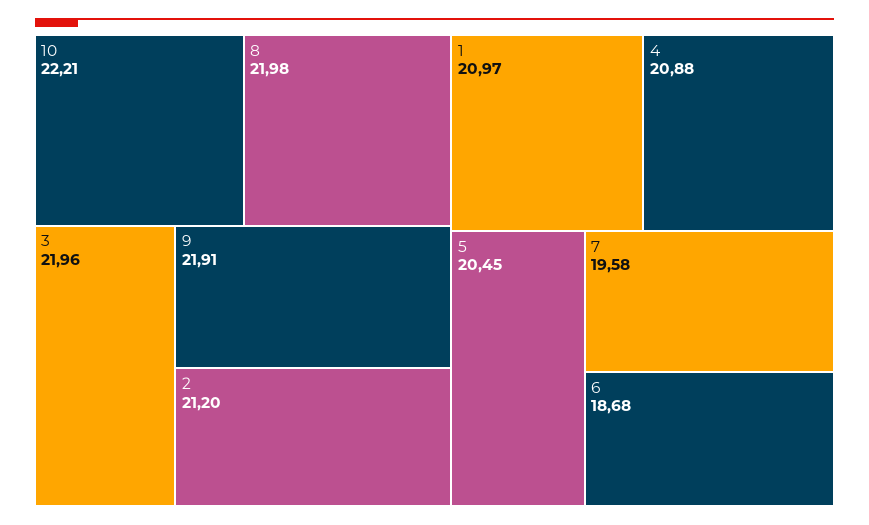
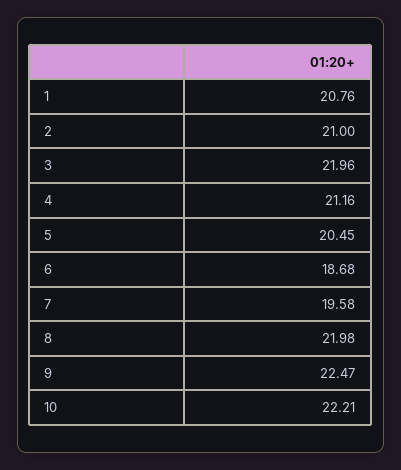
  {
    "10": 22.21,
    "8": 21.98,
    "3": 21.96,
-   "9": 21.91,
+   "9": 22.47,
-   "2": 21.2,
+   "2": 21,
-   "1": 20.97,
+   "1": 20.76,
-   "4": 20.88,
+   "4": 21.16,
    "5": 20.45,
    "7": 19.58,
    "6": 18.68
  }

